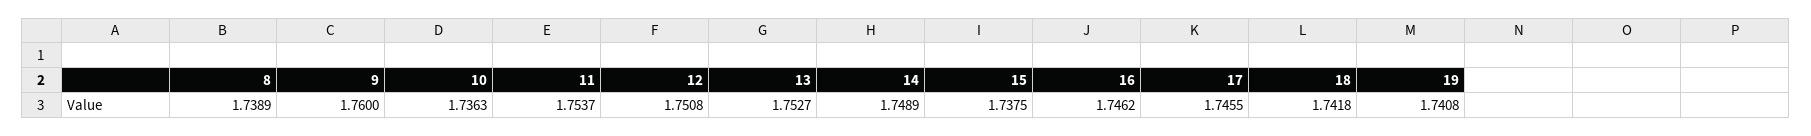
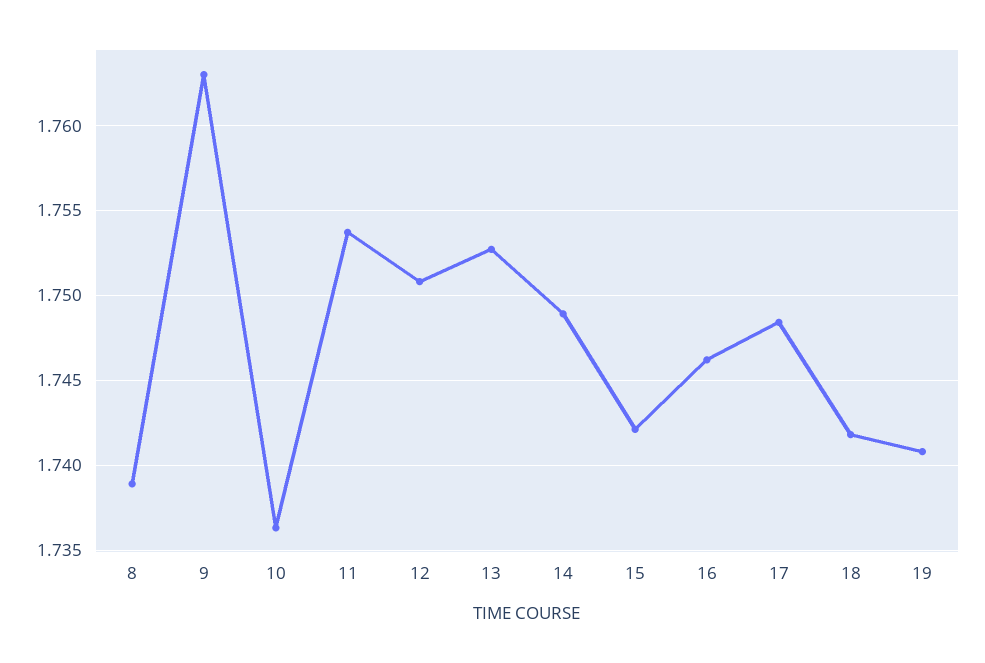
  {
    "8": 1.7389,
-   "9": 1.76,
+   "9": 1.763,
    "10": 1.7363,
    "11": 1.7537,
    "12": 1.7508,
    "13": 1.7527,
    "14": 1.7489,
-   "15": 1.7375,
+   "15": 1.742,
    "16": 1.7462,
-   "17": 1.7455,
+   "17": 1.7485,
    "18": 1.7418,
    "19": 1.7408
  }

